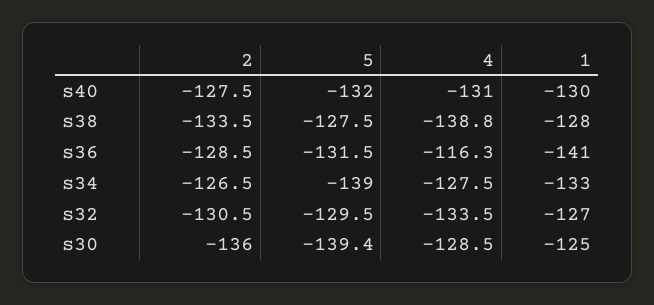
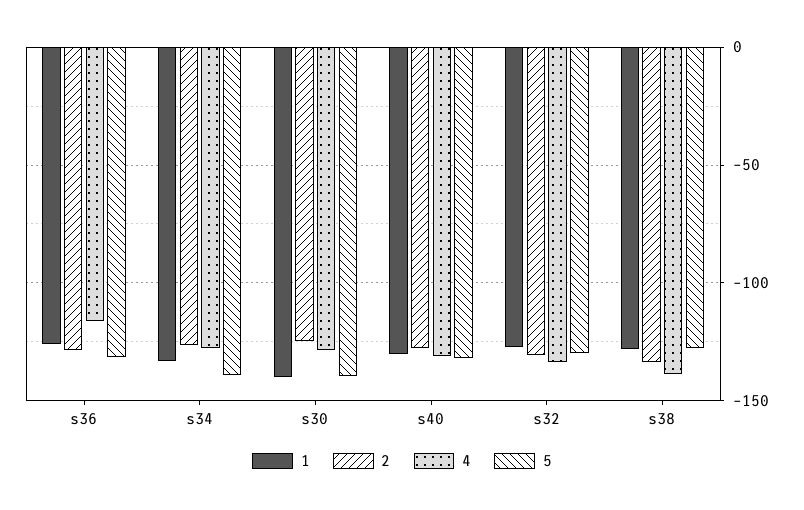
  {
    "2": {
      "s40": -127.5,
      "s38": -133.5,
      "s36": -128.5,
      "s34": -126.5,
      "s32": -130.5,
-     "s30": -136
+     "s30": -125
    },
    "5": {
      "s40": -132,
      "s38": -127.5,
      "s36": -131.5,
      "s34": -139,
      "s32": -129.5,
      "s30": -139.4
    },
    "4": {
      "s40": -131,
      "s38": -138.8,
      "s36": -116.3,
      "s34": -127.5,
      "s32": -133.5,
      "s30": -128.5
    },
    "1": {
      "s40": -130,
      "s38": -128,
-     "s36": -141,
+     "s36": -125,
      "s34": -133,
      "s32": -127,
-     "s30": -125
+     "s30": -140
    }
  }

